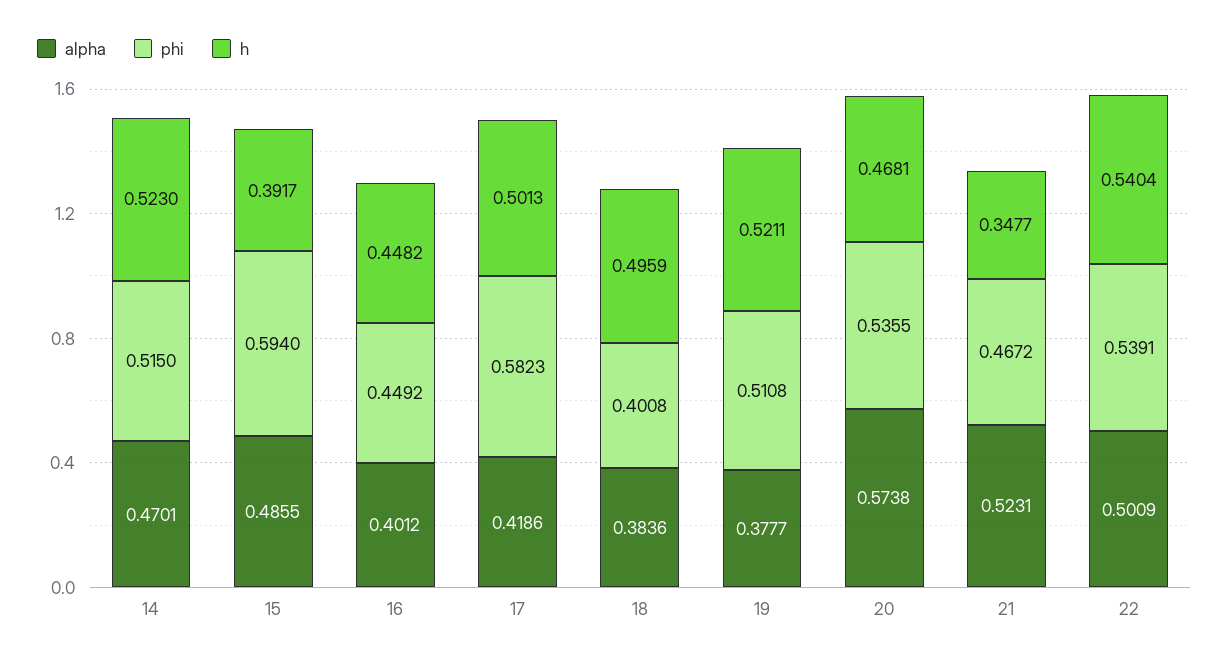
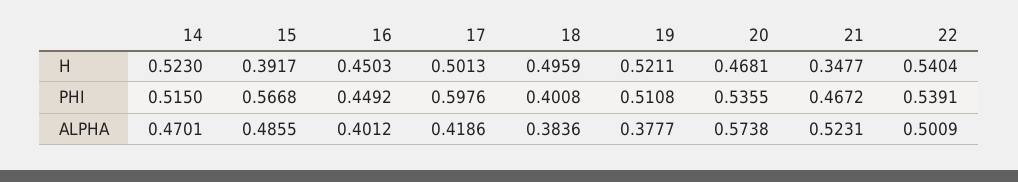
  {
    "alpha": {
      "14": 0.4701,
      "15": 0.4855,
      "16": 0.4012,
      "17": 0.4186,
      "18": 0.3836,
      "19": 0.3777,
      "20": 0.5738,
      "21": 0.5231,
      "22": 0.5009
    },
    "phi": {
      "14": 0.515,
-     "15": 0.594,
+     "15": 0.5668,
      "16": 0.4492,
-     "17": 0.5823,
+     "17": 0.5976,
      "18": 0.4008,
      "19": 0.5108,
      "20": 0.5355,
      "21": 0.4672,
      "22": 0.5391
    },
    "h": {
      "14": 0.523,
      "15": 0.3917,
-     "16": 0.4482,
+     "16": 0.4503,
      "17": 0.5013,
      "18": 0.4959,
      "19": 0.5211,
      "20": 0.4681,
      "21": 0.3477,
      "22": 0.5404
    }
  }

